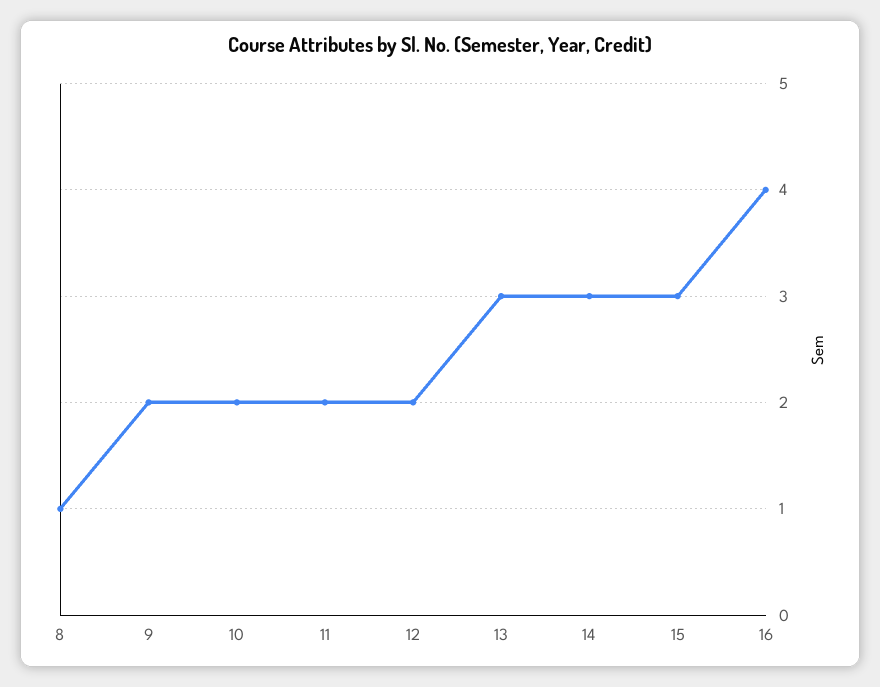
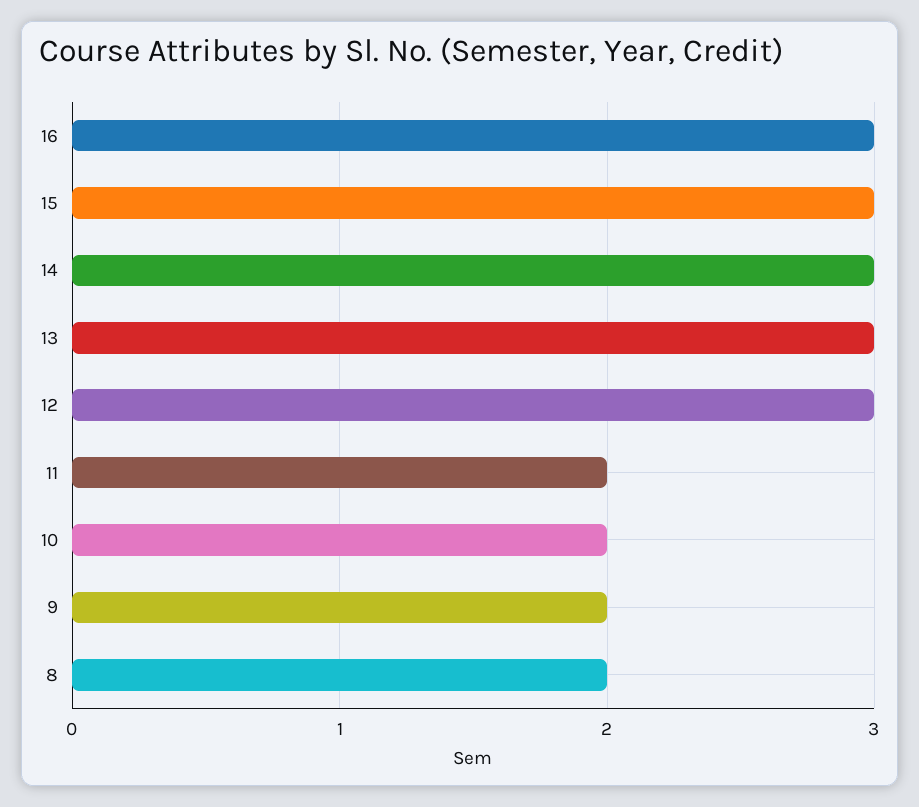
  {
-   "8": 1,
+   "8": 2,
    "9": 2,
    "10": 2,
    "11": 2,
-   "12": 2,
+   "12": 3,
    "13": 3,
    "14": 3,
    "15": 3,
-   "16": 4
+   "16": 3
  }

